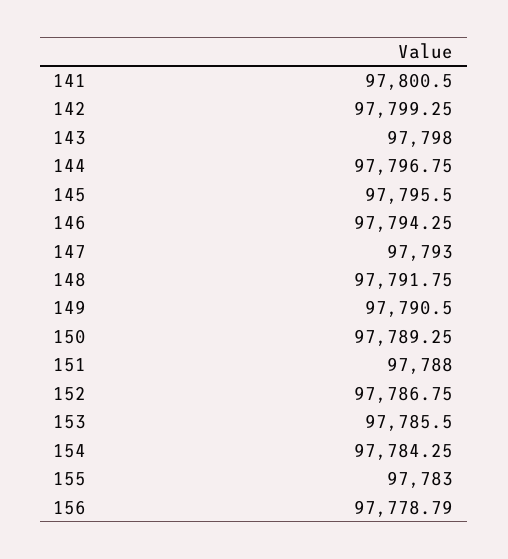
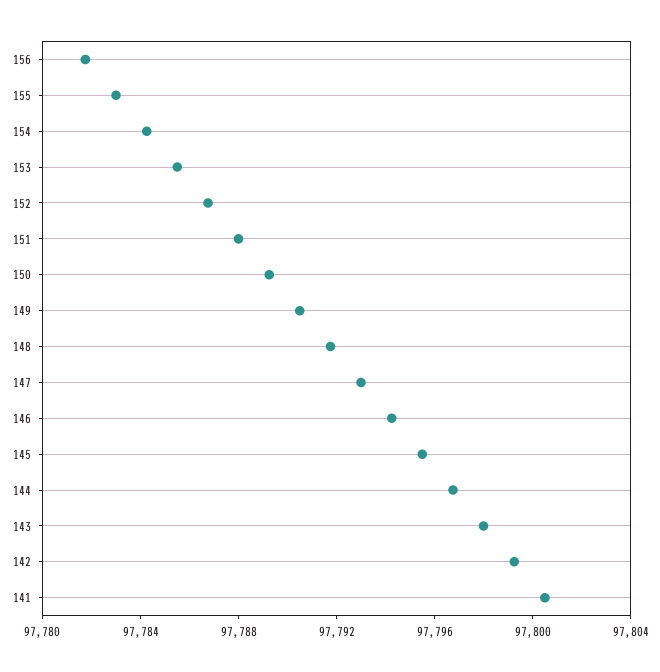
  {
    "141": 97800.5,
    "142": 97799.25,
    "143": 97798,
    "144": 97796.75,
    "145": 97795.5,
    "146": 97794.25,
    "147": 97793,
    "148": 97791.75,
    "149": 97790.5,
    "150": 97789.25,
    "151": 97788,
    "152": 97786.75,
    "153": 97785.5,
    "154": 97784.25,
    "155": 97783,
-   "156": 97778.79
+   "156": 97782
  }

